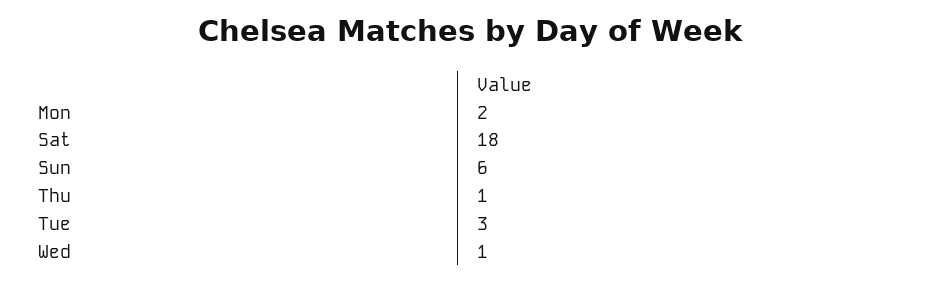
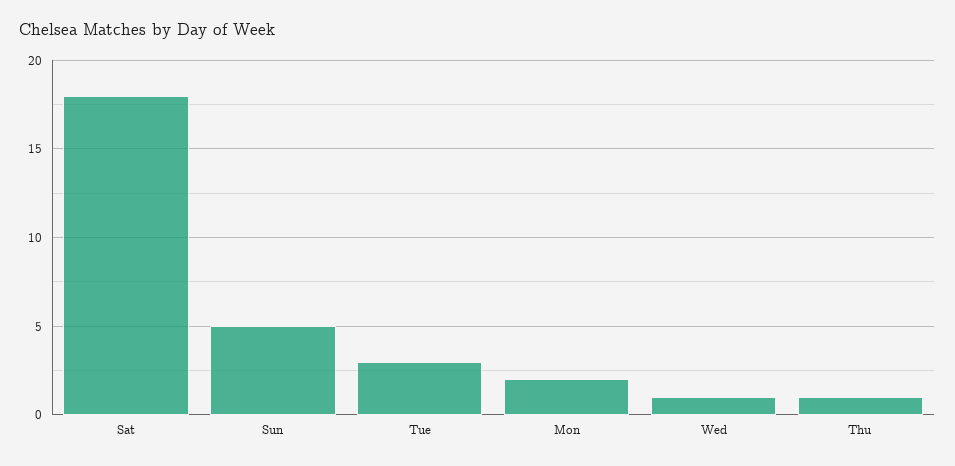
  {
    "Mon": 2,
    "Sat": 18,
-   "Sun": 6,
+   "Sun": 5,
    "Thu": 1,
    "Tue": 3,
    "Wed": 1
  }

